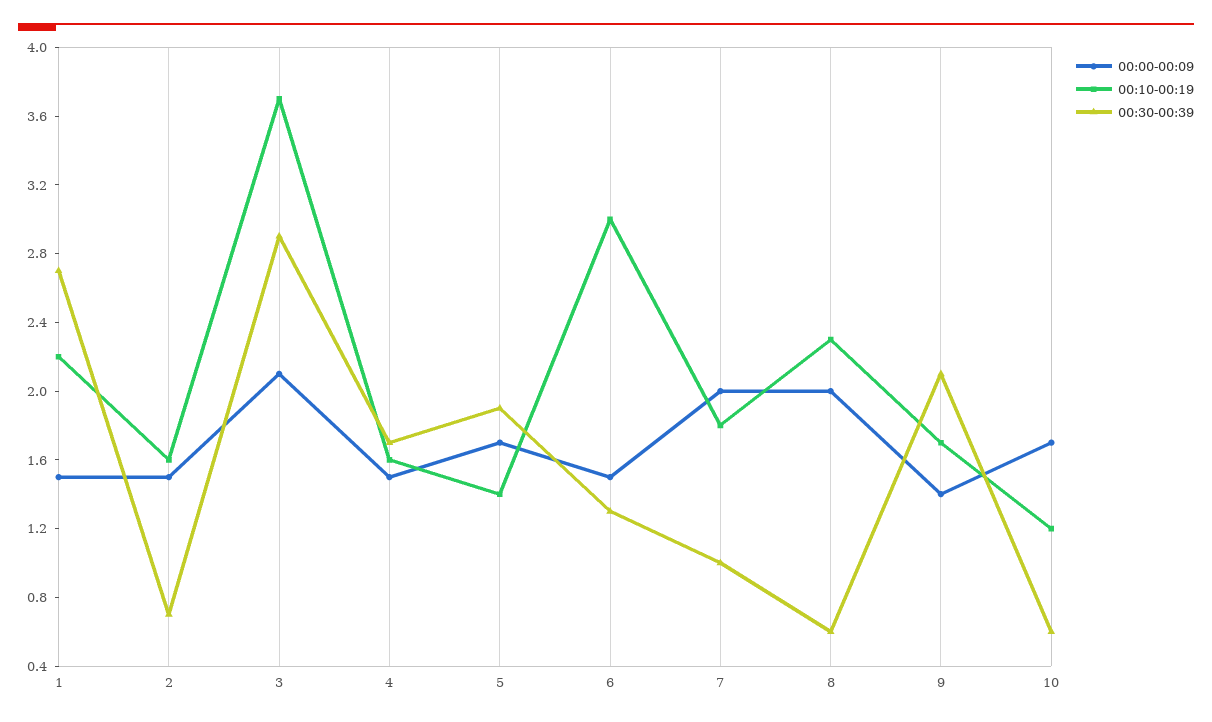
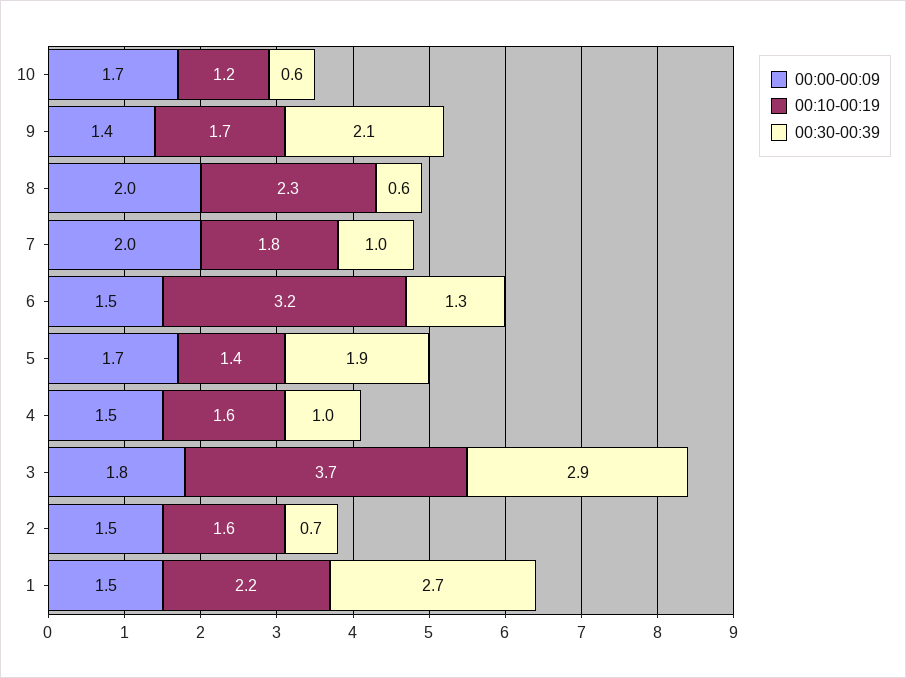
  {
    "00:00-00:09": {
      "1": 1.5,
      "2": 1.5,
-     "3": 2.1,
+     "3": 1.8,
      "4": 1.5,
      "5": 1.7,
      "6": 1.5,
      "7": 2,
      "8": 2,
      "9": 1.4,
      "10": 1.7
    },
    "00:10-00:19": {
      "1": 2.2,
      "2": 1.6,
      "3": 3.7,
      "4": 1.6,
      "5": 1.4,
-     "6": 3,
+     "6": 3.2,
      "7": 1.8,
      "8": 2.3,
      "9": 1.7,
      "10": 1.2
    },
    "00:30-00:39": {
      "1": 2.7,
      "2": 0.7,
      "3": 2.9,
-     "4": 1.7,
+     "4": 1,
      "5": 1.9,
      "6": 1.3,
      "7": 1,
      "8": 0.6,
      "9": 2.1,
      "10": 0.6
    }
  }

